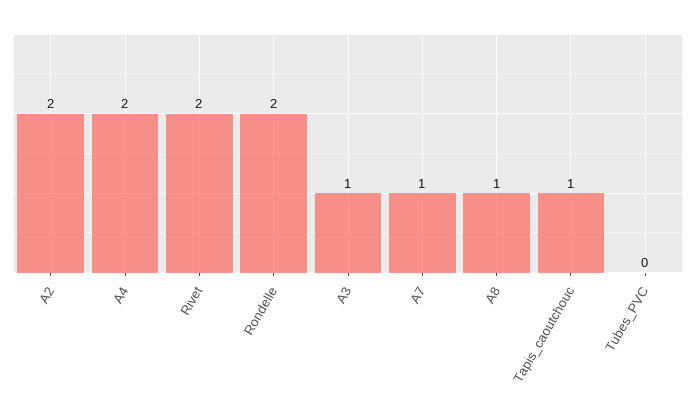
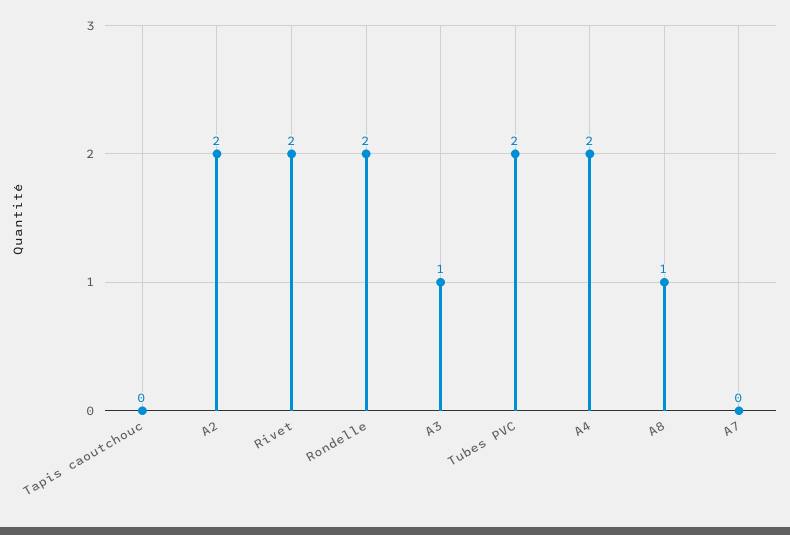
  {
    "A2": 2,
    "A4": 2,
    "Rivet": 2,
    "Rondelle": 2,
    "A3": 1,
-   "A7": 1,
+   "A7": 0,
    "A8": 1,
-   "Tapis_caoutchouc": 1,
+   "Tapis_caoutchouc": 0,
-   "Tubes_PVC": 0
+   "Tubes_PVC": 2
  }

